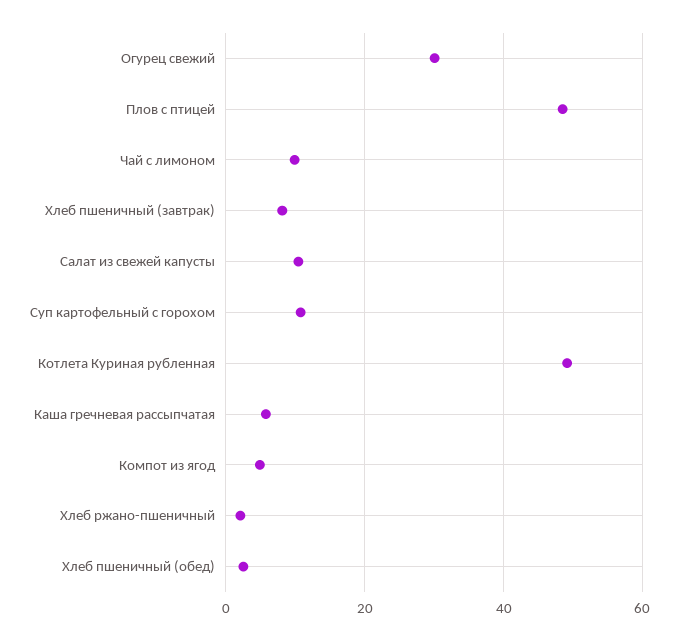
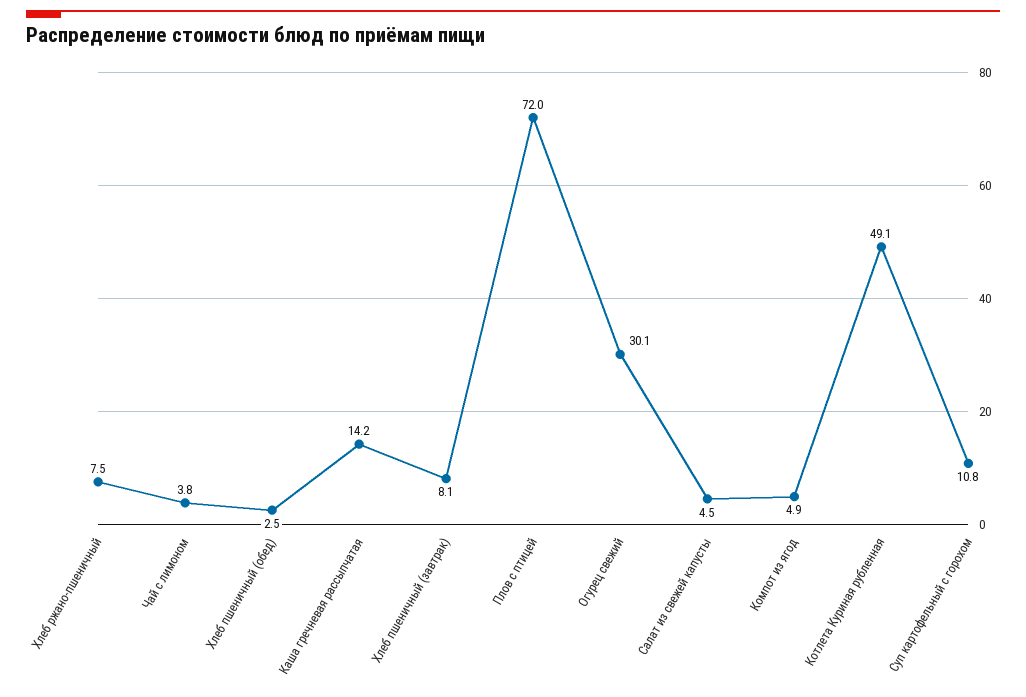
  {
    "Огурец свежий": 30.1,
-   "Плов с птицей": 48,
+   "Плов с птицей": 72,
-   "Чай с лимоном": 10,
+   "Чай с лимоном": 3.8,
    "Хлеб пшеничный (завтрак)": 8.1,
-   "Салат из свежей капусты": 10,
+   "Салат из свежей капусты": 4.5,
    "Суп картофельный с горохом": 10.8,
    "Котлета Куриная рубленная": 49.1,
-   "Каша гречневая рассыпчатая": 6,
+   "Каша гречневая рассыпчатая": 14.2,
    "Компот из ягод": 4.9,
-   "Хлеб ржано-пшеничный": 2,
+   "Хлеб ржано-пшеничный": 7.5,
    "Хлеб пшеничный (обед)": 2.5
  }

